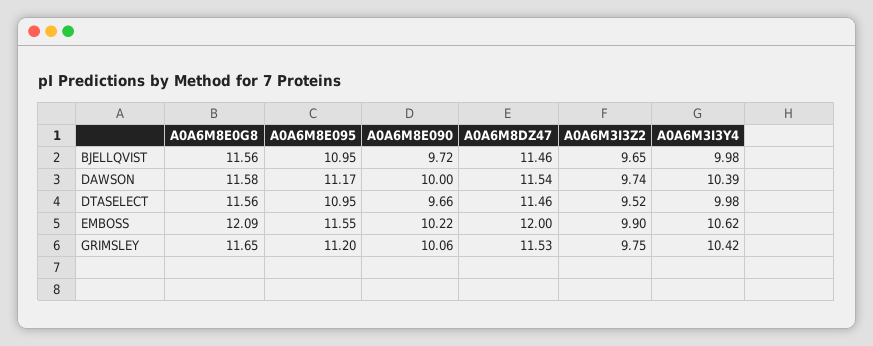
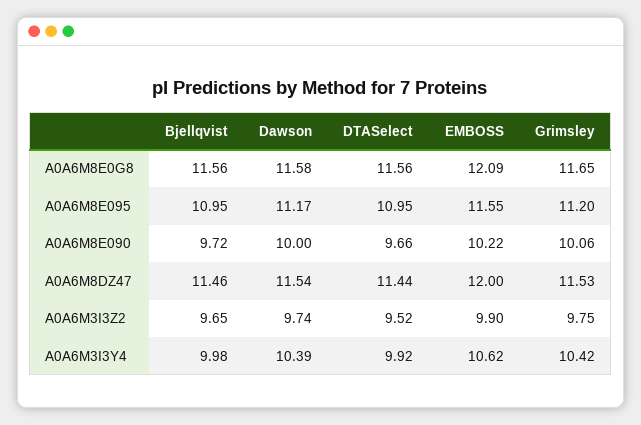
  {
    "A0A6M8E0G8": {
      "BJELLQVIST": 11.56,
      "DAWSON": 11.58,
      "DTASELECT": 11.56,
      "EMBOSS": 12.09,
      "GRIMSLEY": 11.65
    },
    "A0A6M8E095": {
      "BJELLQVIST": 10.95,
      "DAWSON": 11.17,
      "DTASELECT": 10.95,
      "EMBOSS": 11.55,
      "GRIMSLEY": 11.2
    },
    "A0A6M8E090": {
      "BJELLQVIST": 9.72,
      "DAWSON": 10,
      "DTASELECT": 9.66,
      "EMBOSS": 10.22,
      "GRIMSLEY": 10.06
    },
    "A0A6M8DZ47": {
      "BJELLQVIST": 11.46,
      "DAWSON": 11.54,
-     "DTASELECT": 11.46,
+     "DTASELECT": 11.44,
      "EMBOSS": 12,
      "GRIMSLEY": 11.53
    },
    "A0A6M3I3Z2": {
      "BJELLQVIST": 9.65,
      "DAWSON": 9.74,
      "DTASELECT": 9.52,
      "EMBOSS": 9.9,
      "GRIMSLEY": 9.75
    },
    "A0A6M3I3Y4": {
      "BJELLQVIST": 9.98,
      "DAWSON": 10.39,
-     "DTASELECT": 9.98,
+     "DTASELECT": 9.92,
      "EMBOSS": 10.62,
      "GRIMSLEY": 10.42
    }
  }

